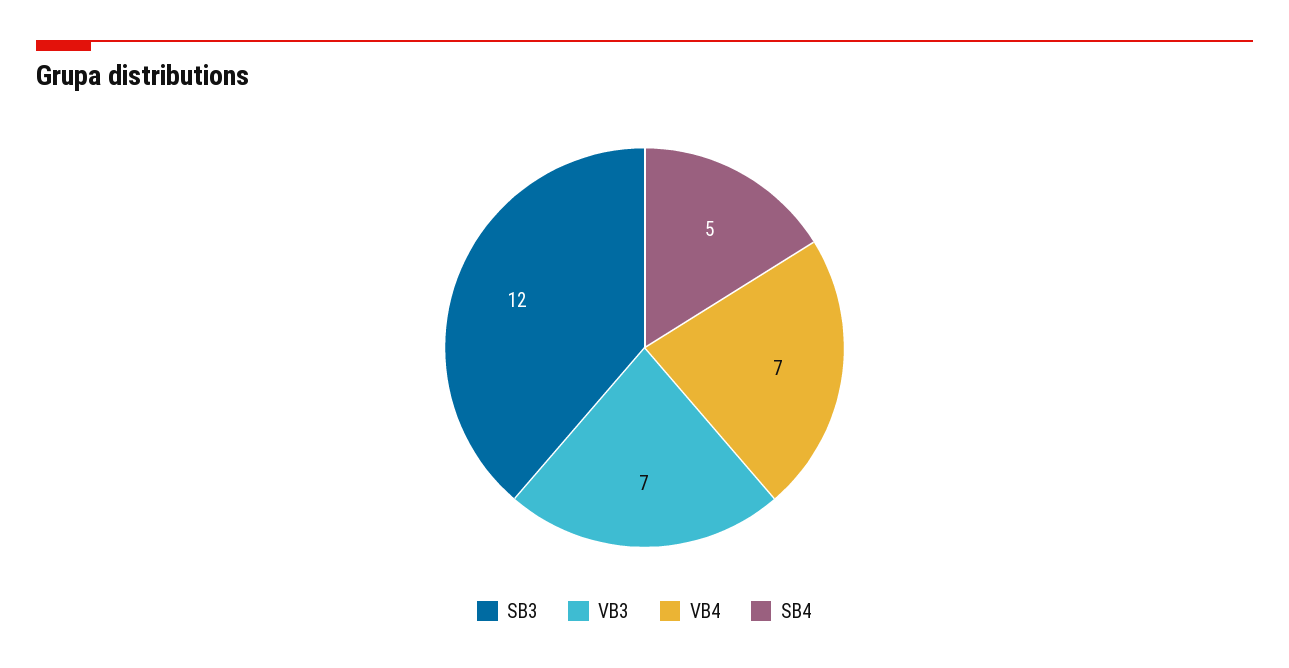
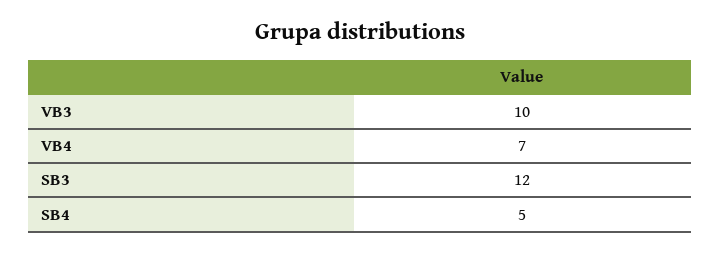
  {
    "SB3": 12,
-   "VB3": 7,
+   "VB3": 10,
    "VB4": 7,
    "SB4": 5
  }

